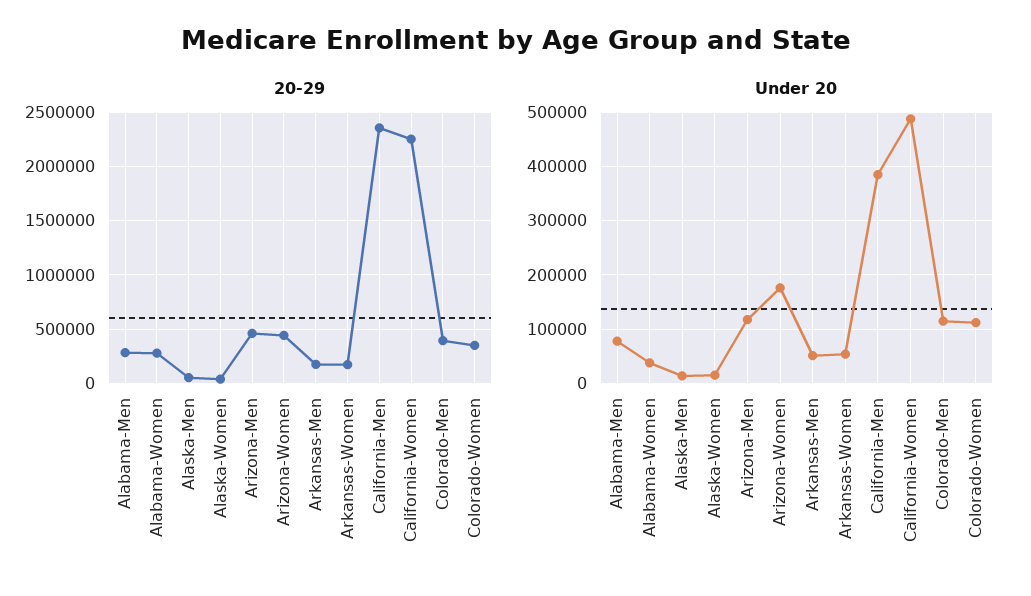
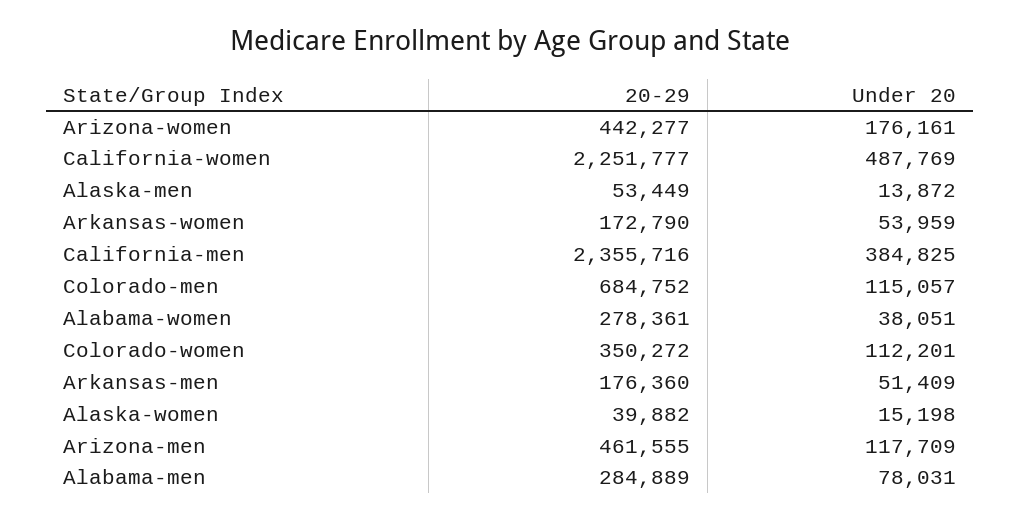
  {
    "20-29": {
      "Alabama-Men": 284889,
      "Alabama-Women": 278361,
      "Alaska-Men": 53449,
      "Alaska-Women": 39882,
      "Arizona-Men": 461555,
      "Arizona-Women": 442277,
      "Arkansas-Men": 176360,
      "Arkansas-Women": 172790,
      "California-Men": 2355716,
      "California-Women": 2251777,
-     "Colorado-Men": 400000,
+     "Colorado-Men": 684752,
      "Colorado-Women": 350272
    },
    "Under 20": {
      "Alabama-Men": 78031,
      "Alabama-Women": 38051,
      "Alaska-Men": 13872,
      "Alaska-Women": 15198,
      "Arizona-Men": 117709,
      "Arizona-Women": 176161,
      "Arkansas-Men": 51409,
      "Arkansas-Women": 53959,
      "California-Men": 384825,
      "California-Women": 487769,
      "Colorado-Men": 115057,
      "Colorado-Women": 112201
    }
  }

